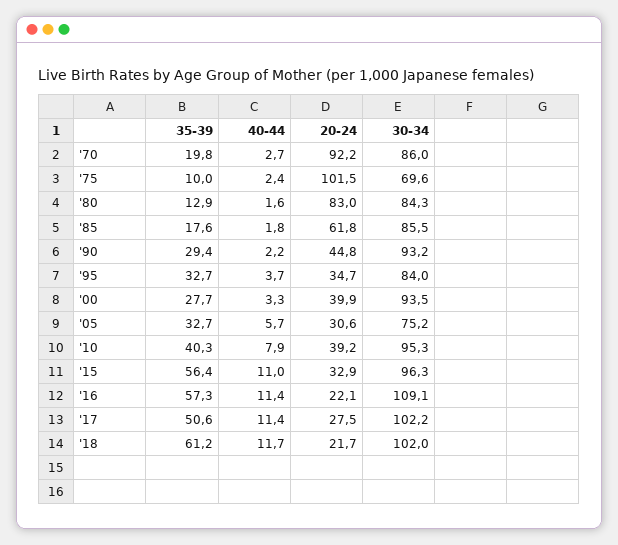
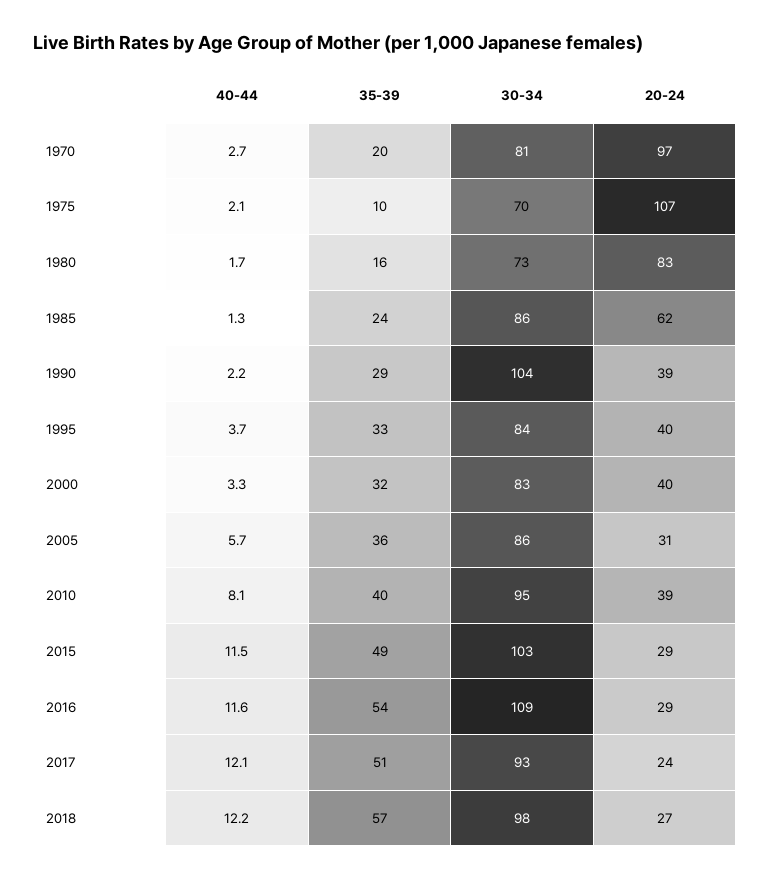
  {
    "35-39": {
      "'70": 19.8,
      "'75": 10,
-     "'80": 12.9,
+     "'80": 16,
-     "'85": 17.6,
+     "'85": 24,
      "'90": 29.4,
      "'95": 32.7,
-     "'00": 27.7,
+     "'00": 32,
-     "'05": 32.7,
+     "'05": 36,
      "'10": 40.3,
-     "'15": 56.4,
+     "'15": 49,
-     "'16": 57.3,
+     "'16": 54,
      "'17": 50.6,
-     "'18": 61.2
+     "'18": 57
    },
    "40-44": {
      "'70": 2.7,
-     "'75": 2.4,
+     "'75": 2.1,
-     "'80": 1.6,
+     "'80": 1.7,
-     "'85": 1.8,
+     "'85": 1.3,
      "'90": 2.2,
      "'95": 3.7,
      "'00": 3.3,
      "'05": 5.7,
-     "'10": 7.9,
+     "'10": 8.1,
-     "'15": 11,
+     "'15": 11.5,
-     "'16": 11.4,
+     "'16": 11.6,
-     "'17": 11.4,
+     "'17": 12.1,
-     "'18": 11.7
+     "'18": 12.2
    },
    "20-24": {
-     "'70": 92.2,
+     "'70": 97,
-     "'75": 101.5,
+     "'75": 107,
      "'80": 83,
      "'85": 61.8,
-     "'90": 44.8,
+     "'90": 39,
-     "'95": 34.7,
+     "'95": 40,
      "'00": 39.9,
      "'05": 30.6,
      "'10": 39.2,
-     "'15": 32.9,
+     "'15": 29,
-     "'16": 22.1,
+     "'16": 29,
-     "'17": 27.5,
+     "'17": 24,
-     "'18": 21.7
+     "'18": 27
    },
    "30-34": {
-     "'70": 86,
+     "'70": 81,
      "'75": 69.6,
-     "'80": 84.3,
+     "'80": 73,
      "'85": 85.5,
-     "'90": 93.2,
+     "'90": 104,
      "'95": 84,
-     "'00": 93.5,
+     "'00": 83,
-     "'05": 75.2,
+     "'05": 86,
      "'10": 95.3,
-     "'15": 96.3,
+     "'15": 103,
      "'16": 109.1,
-     "'17": 102.2,
+     "'17": 93,
-     "'18": 102
+     "'18": 98
    }
  }

